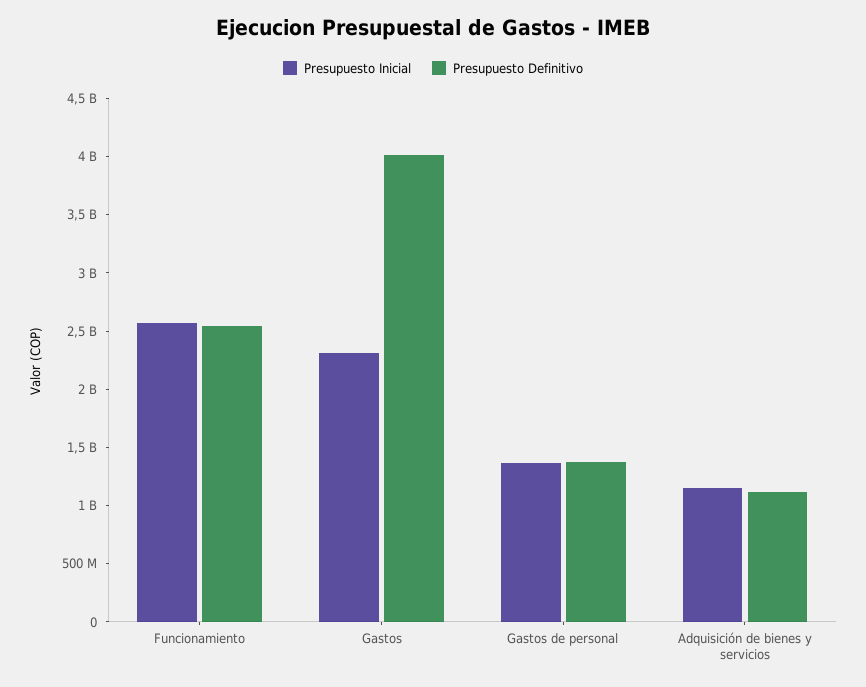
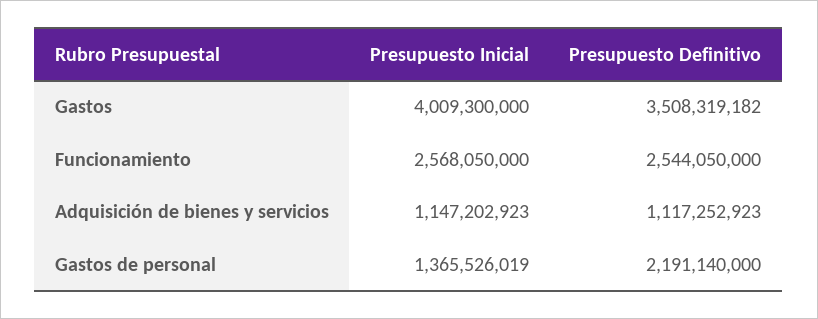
  {
    "Presupuesto Inicial": {
      "Funcionamiento": 2568050000,
-     "Gastos": 2300000000,
+     "Gastos": 4009300000,
      "Gastos de personal": 1365526019,
      "Adquisición de bienes y servicios": 1147202923
    },
    "Presupuesto Definitivo": {
      "Funcionamiento": 2544050000,
-     "Gastos": 4000000000,
+     "Gastos": 3508319182,
-     "Gastos de personal": 1400000000,
+     "Gastos de personal": 2191140000,
      "Adquisición de bienes y servicios": 1117252923
    }
  }

